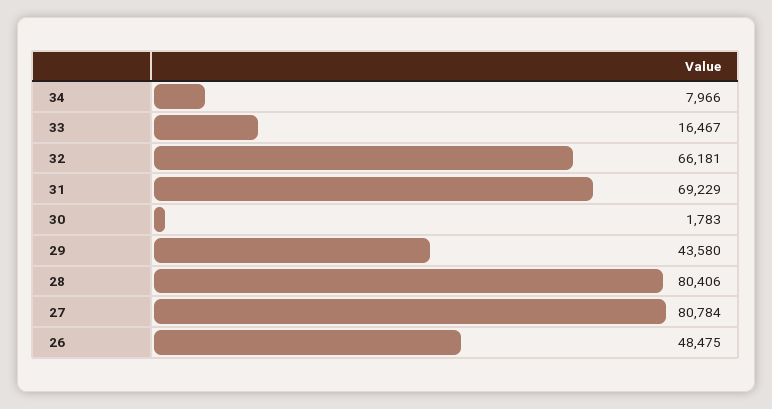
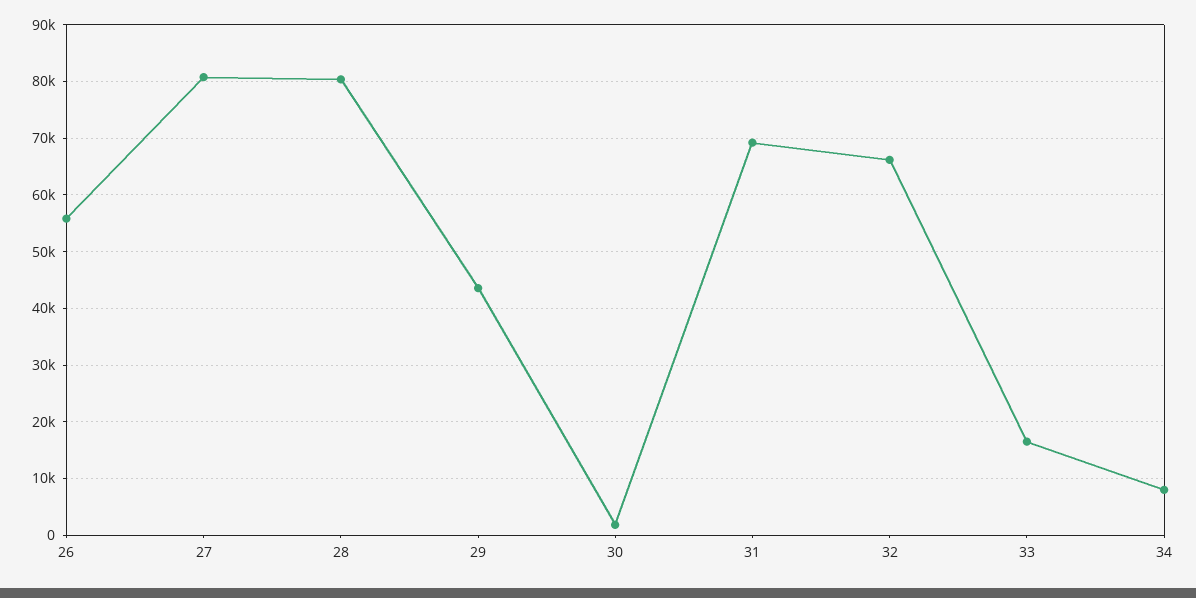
  {
    "34": 7966,
    "33": 16467,
    "32": 66181,
    "31": 69229,
    "30": 1783,
    "29": 43580,
    "28": 80406,
    "27": 80784,
-   "26": 48475
+   "26": 56000
  }

